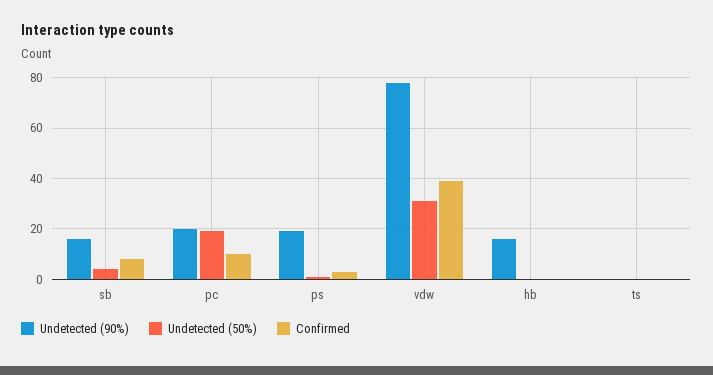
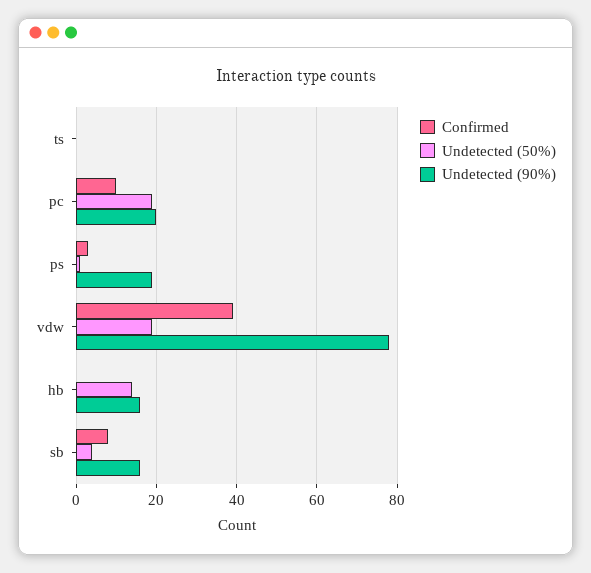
  {
    "Undetected (90%)": {
      "sb": 15,
      "pc": 20,
      "ps": 20,
      "vdw": 80,
      "hb": 15,
      "ts": 0
    },
    "Undetected (50%)": {
      "sb": 5,
      "pc": 20,
      "ps": 0,
-     "vdw": 30,
+     "vdw": 20,
-     "hb": 0,
+     "hb": 15,
      "ts": 0
    },
    "Confirmed": {
      "sb": 10,
      "pc": 10,
      "ps": 5,
      "vdw": 40,
      "hb": 0,
      "ts": 0
    }
  }

